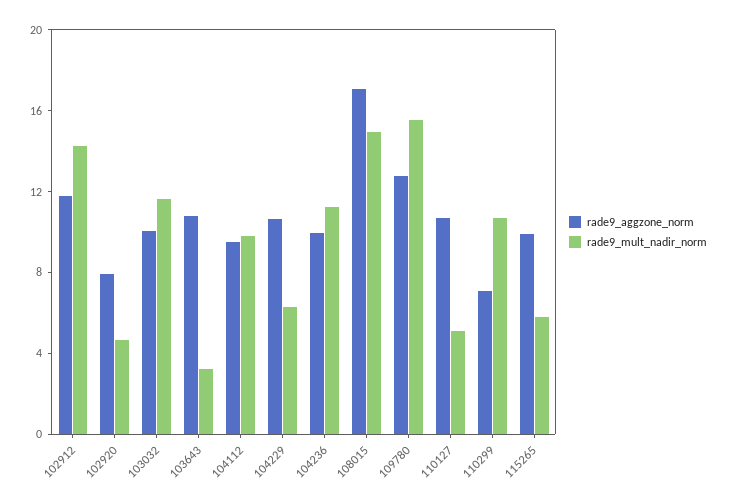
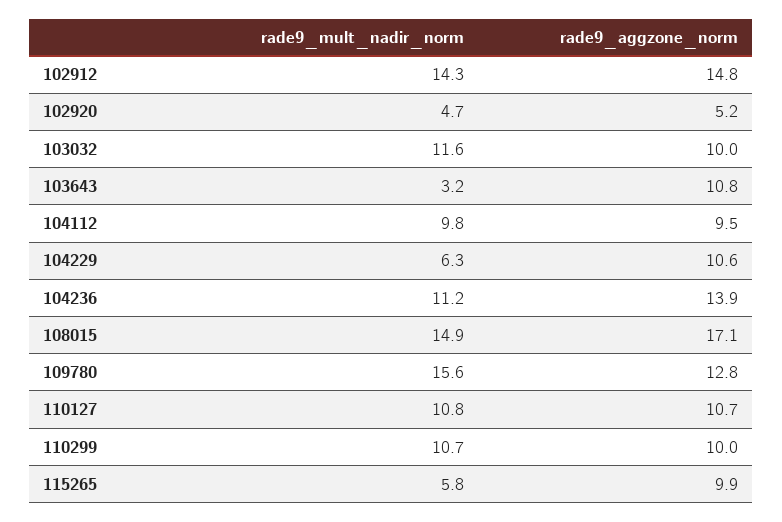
  {
    "rade9_aggzone_norm": {
-     "102912": 12,
+     "102912": 14.8,
-     "102920": 8,
+     "102920": 5.2,
      "103032": 10,
      "103643": 10.8,
      "104112": 9.5,
      "104229": 10.6,
-     "104236": 10,
+     "104236": 13.9,
      "108015": 17.1,
      "109780": 12.8,
      "110127": 10.7,
-     "110299": 7,
+     "110299": 10,
      "115265": 9.9
    },
    "rade9_mult_nadir_norm": {
      "102912": 14.3,
      "102920": 4.7,
      "103032": 11.6,
      "103643": 3.2,
      "104112": 9.8,
      "104229": 6.3,
      "104236": 11.2,
      "108015": 14.9,
      "109780": 15.6,
-     "110127": 5,
+     "110127": 10.8,
      "110299": 10.7,
      "115265": 5.8
    }
  }

